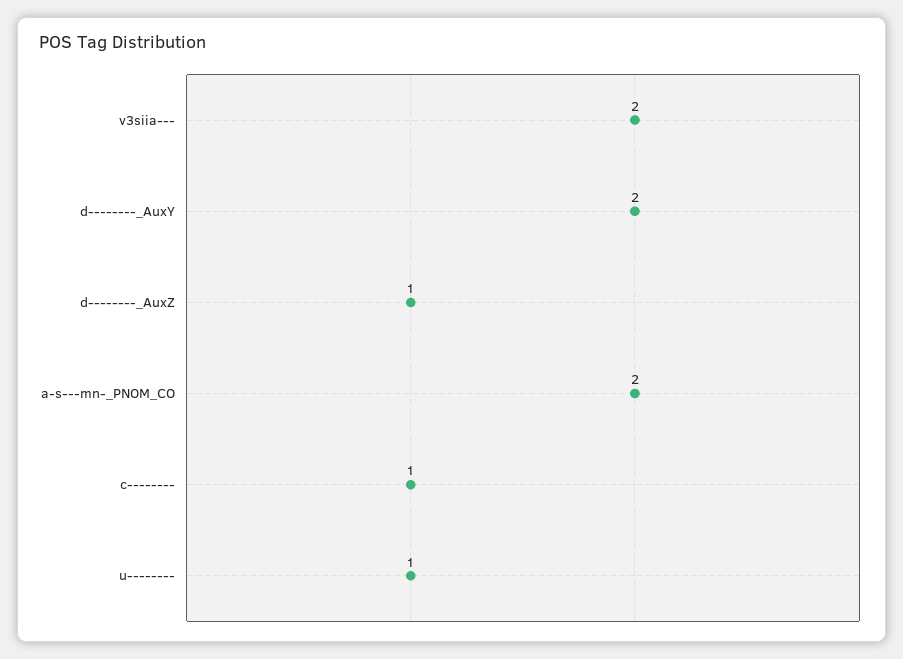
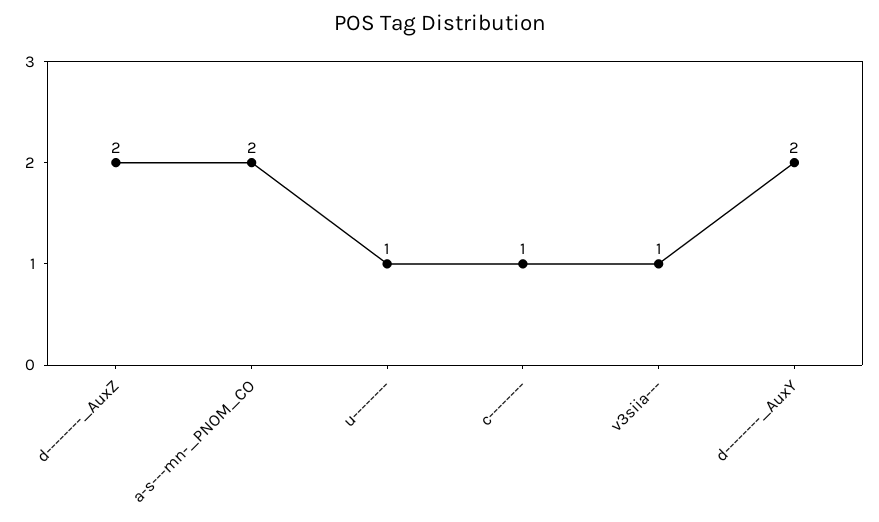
  {
-   "v3siia---": 2,
+   "v3siia---": 1,
    "d--------_AuxY": 2,
-   "d--------_AuxZ": 1,
+   "d--------_AuxZ": 2,
    "a-s---mn-_PNOM_CO": 2,
    "c--------": 1,
    "u--------": 1
  }

